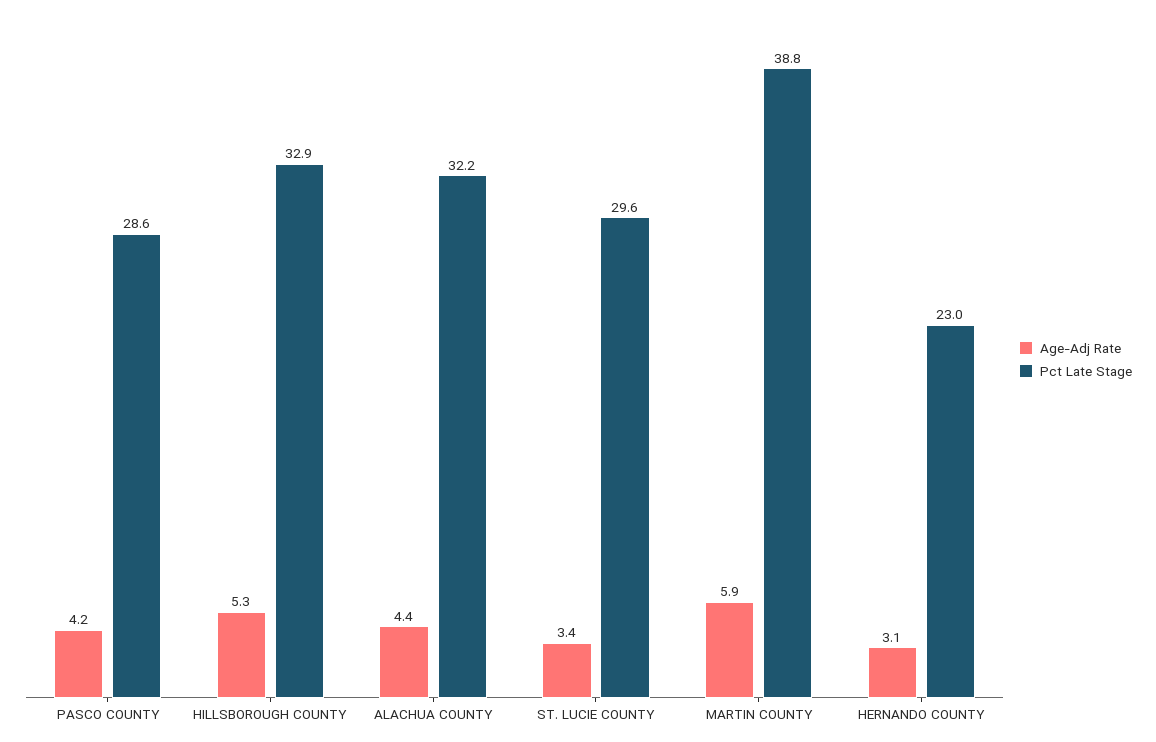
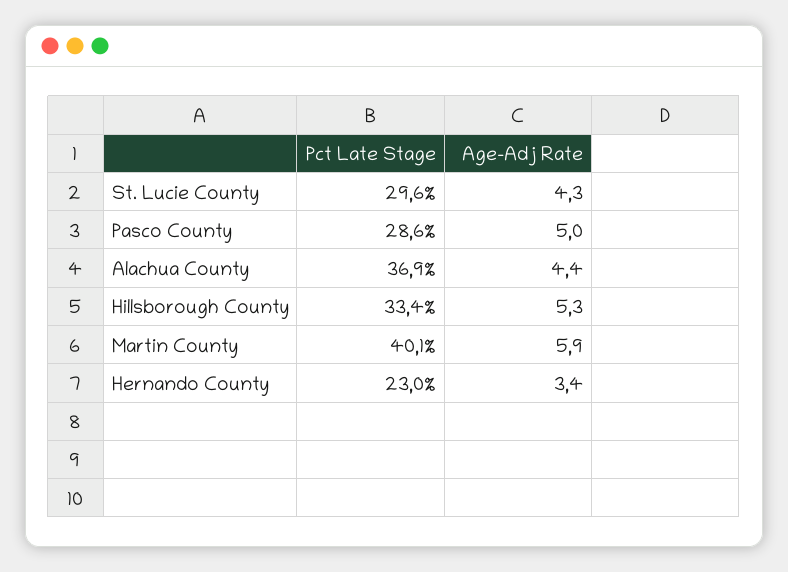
  {
    "Age-Adj Rate": {
-     "PASCO COUNTY": 4.2,
+     "PASCO COUNTY": 5,
      "HILLSBOROUGH COUNTY": 5.3,
      "ALACHUA COUNTY": 4.4,
-     "ST. LUCIE COUNTY": 3.4,
+     "ST. LUCIE COUNTY": 4.3,
      "MARTIN COUNTY": 5.9,
-     "HERNANDO COUNTY": 3.1
+     "HERNANDO COUNTY": 3.4
    },
    "Pct Late Stage": {
      "PASCO COUNTY": 28.6,
-     "HILLSBOROUGH COUNTY": 32.9,
+     "HILLSBOROUGH COUNTY": 33.4,
-     "ALACHUA COUNTY": 32.2,
+     "ALACHUA COUNTY": 36.9,
      "ST. LUCIE COUNTY": 29.6,
-     "MARTIN COUNTY": 38.8,
+     "MARTIN COUNTY": 40.1,
      "HERNANDO COUNTY": 23
    }
  }

